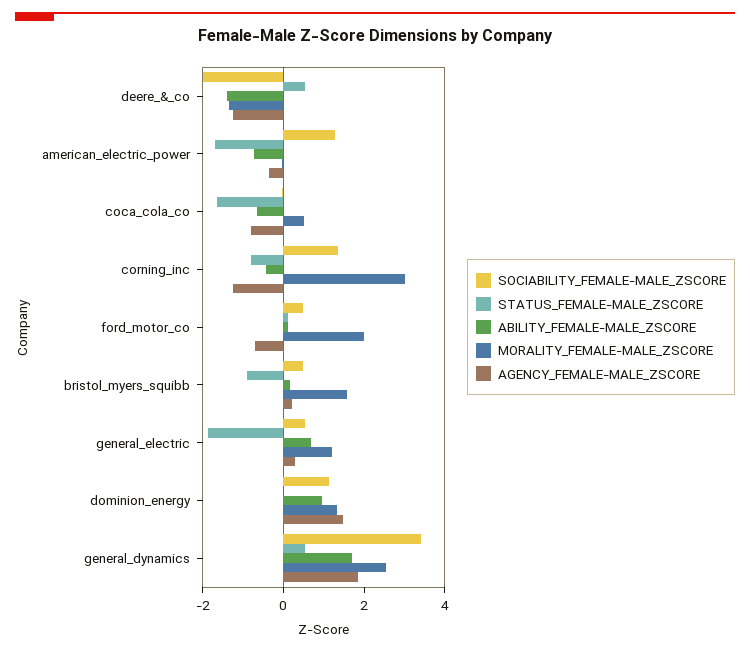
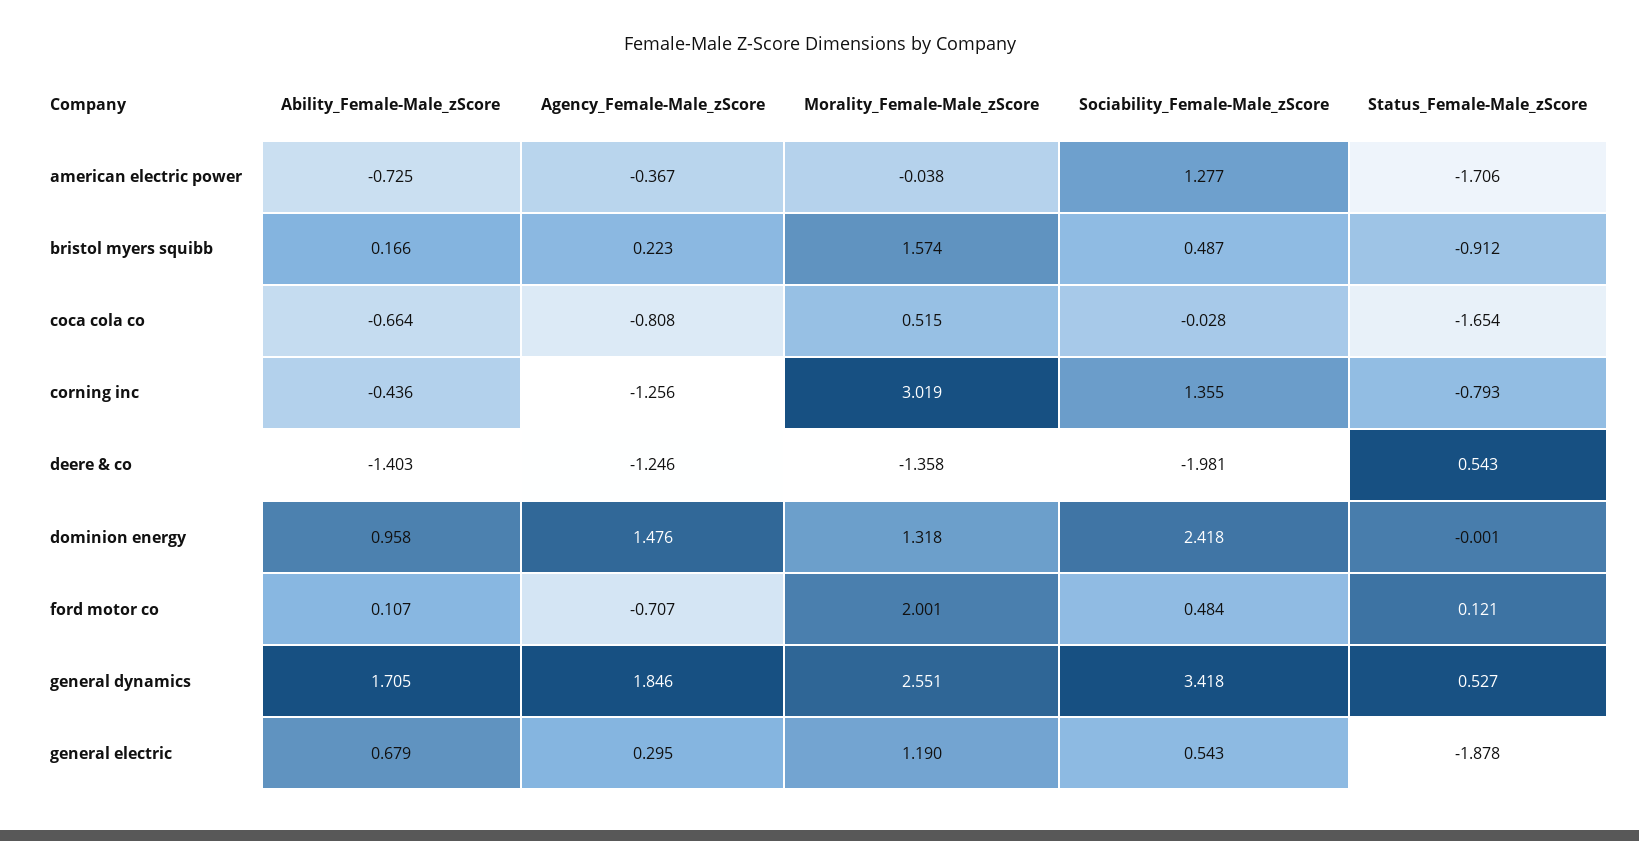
  {
    "SOCIABILITY_FEMALE-MALE_ZSCORE": {
      "deere_&_co": -1.981,
      "american_electric_power": 1.277,
      "coca_cola_co": -0.028,
      "corning_inc": 1.355,
      "ford_motor_co": 0.484,
      "bristol_myers_squibb": 0.487,
      "general_electric": 0.543,
-     "dominion_energy": 1,
+     "dominion_energy": 2.418,
      "general_dynamics": 3.418
    },
    "STATUS_FEMALE-MALE_ZSCORE": {
      "deere_&_co": 0.543,
      "american_electric_power": -1.706,
      "coca_cola_co": -1.654,
      "corning_inc": -0.793,
      "ford_motor_co": 0.121,
      "bristol_myers_squibb": -0.912,
      "general_electric": -1.878,
      "dominion_energy": -0.001,
      "general_dynamics": 0.527
    },
    "ABILITY_FEMALE-MALE_ZSCORE": {
      "deere_&_co": -1.403,
      "american_electric_power": -0.725,
      "coca_cola_co": -0.664,
      "corning_inc": -0.436,
      "ford_motor_co": 0.107,
      "bristol_myers_squibb": 0.166,
      "general_electric": 0.679,
      "dominion_energy": 0.958,
      "general_dynamics": 1.705
    },
    "MORALITY_FEMALE-MALE_ZSCORE": {
      "deere_&_co": -1.358,
      "american_electric_power": -0.038,
      "coca_cola_co": 0.515,
      "corning_inc": 3.019,
      "ford_motor_co": 2.001,
      "bristol_myers_squibb": 1.574,
      "general_electric": 1.19,
      "dominion_energy": 1.318,
      "general_dynamics": 2.551
    },
    "AGENCY_FEMALE-MALE_ZSCORE": {
      "deere_&_co": -1.246,
      "american_electric_power": -0.367,
      "coca_cola_co": -0.808,
      "corning_inc": -1.256,
      "ford_motor_co": -0.707,
      "bristol_myers_squibb": 0.223,
      "general_electric": 0.295,
      "dominion_energy": 1.476,
      "general_dynamics": 1.846
    }
  }

